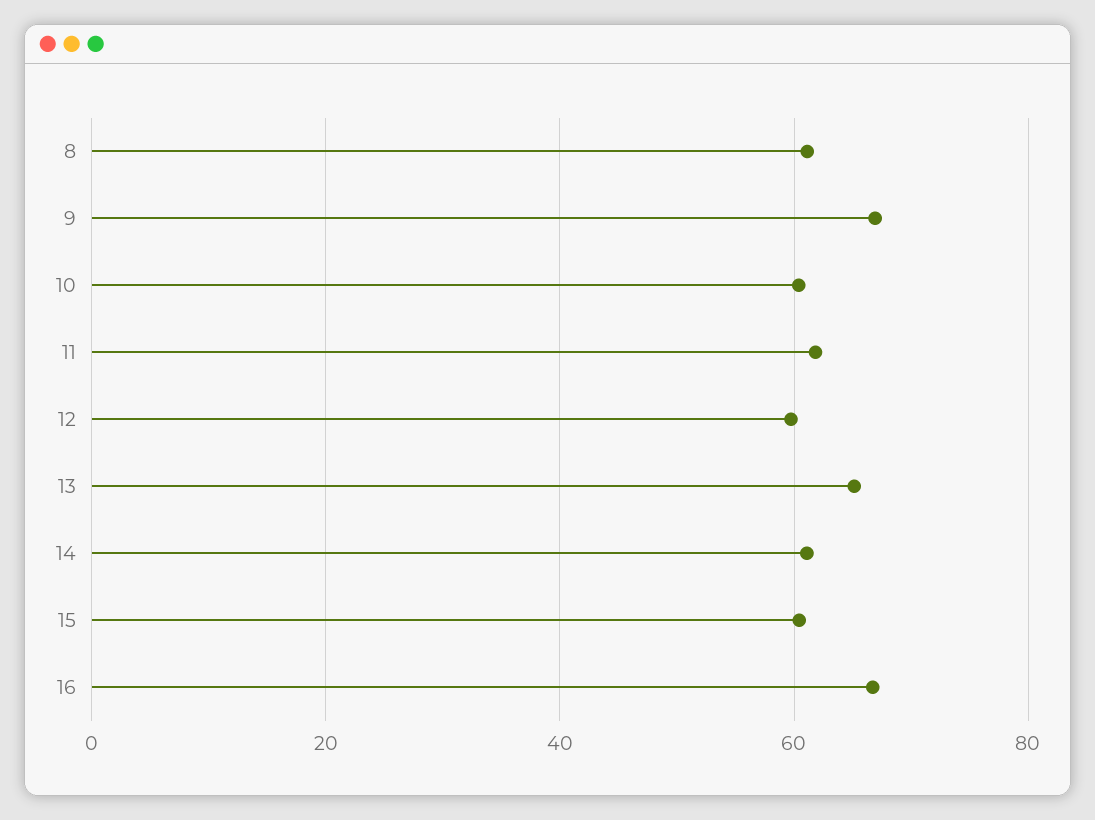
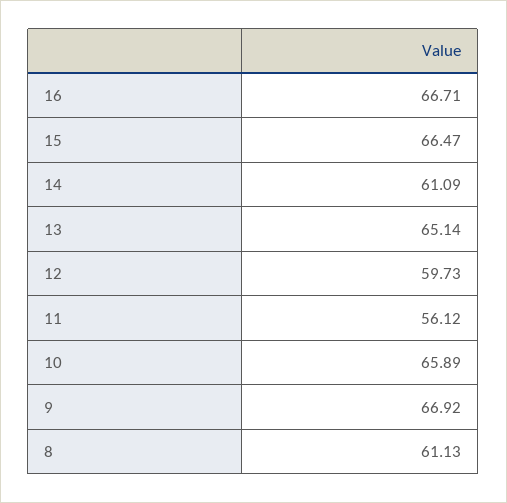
  {
    "8": 61.13,
    "9": 66.92,
-   "10": 60,
+   "10": 65.89,
-   "11": 62,
+   "11": 56.12,
    "12": 59.73,
    "13": 65.14,
    "14": 61.09,
-   "15": 60,
+   "15": 66.47,
    "16": 66.71
  }

